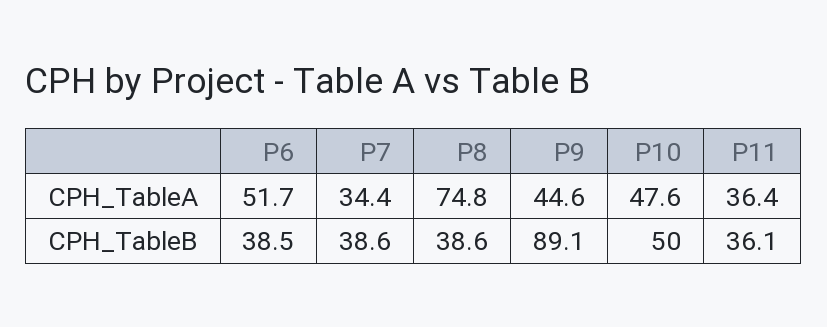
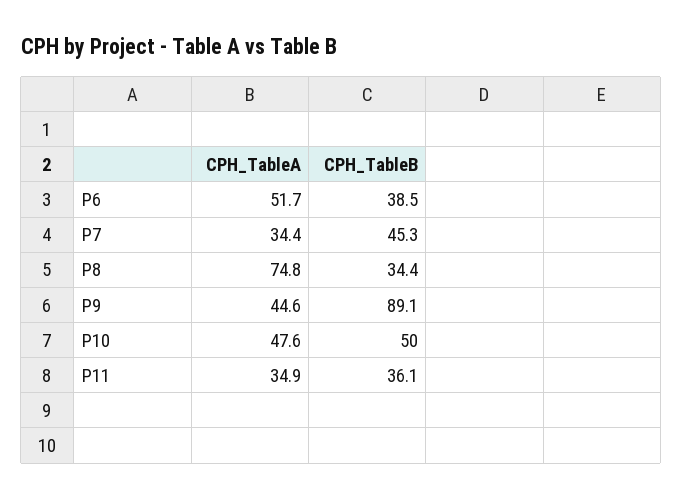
  {
    "P6": {
      "CPH_TableA": 51.7,
      "CPH_TableB": 38.5
    },
    "P7": {
      "CPH_TableA": 34.4,
-     "CPH_TableB": 38.6
+     "CPH_TableB": 45.3
    },
    "P8": {
      "CPH_TableA": 74.8,
-     "CPH_TableB": 38.6
+     "CPH_TableB": 34.4
    },
    "P9": {
      "CPH_TableA": 44.6,
      "CPH_TableB": 89.1
    },
    "P10": {
      "CPH_TableA": 47.6,
      "CPH_TableB": 50
    },
    "P11": {
-     "CPH_TableA": 36.4,
+     "CPH_TableA": 34.9,
      "CPH_TableB": 36.1
    }
  }

